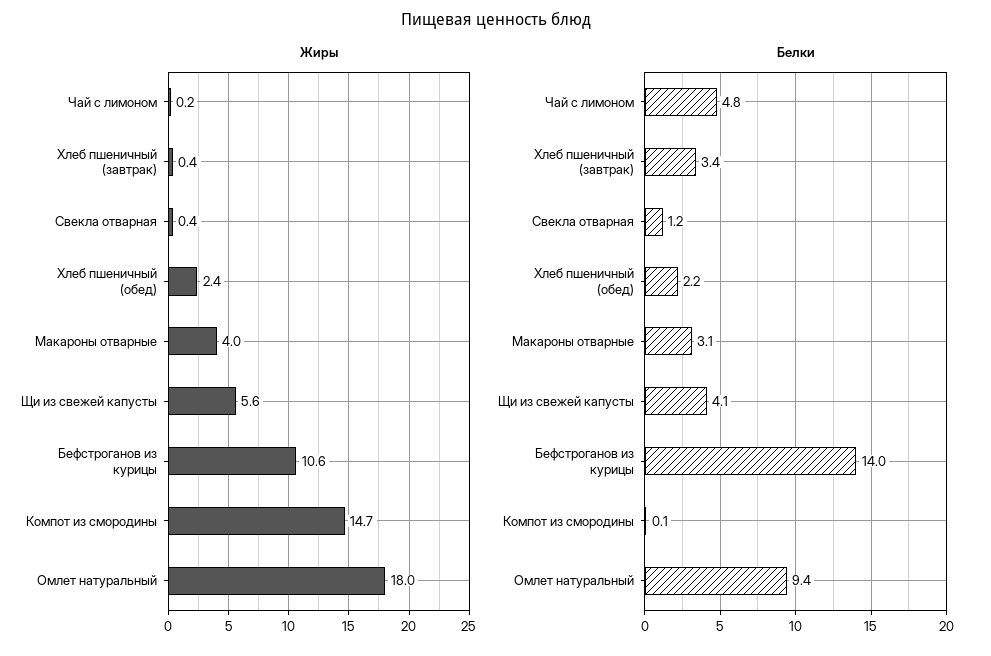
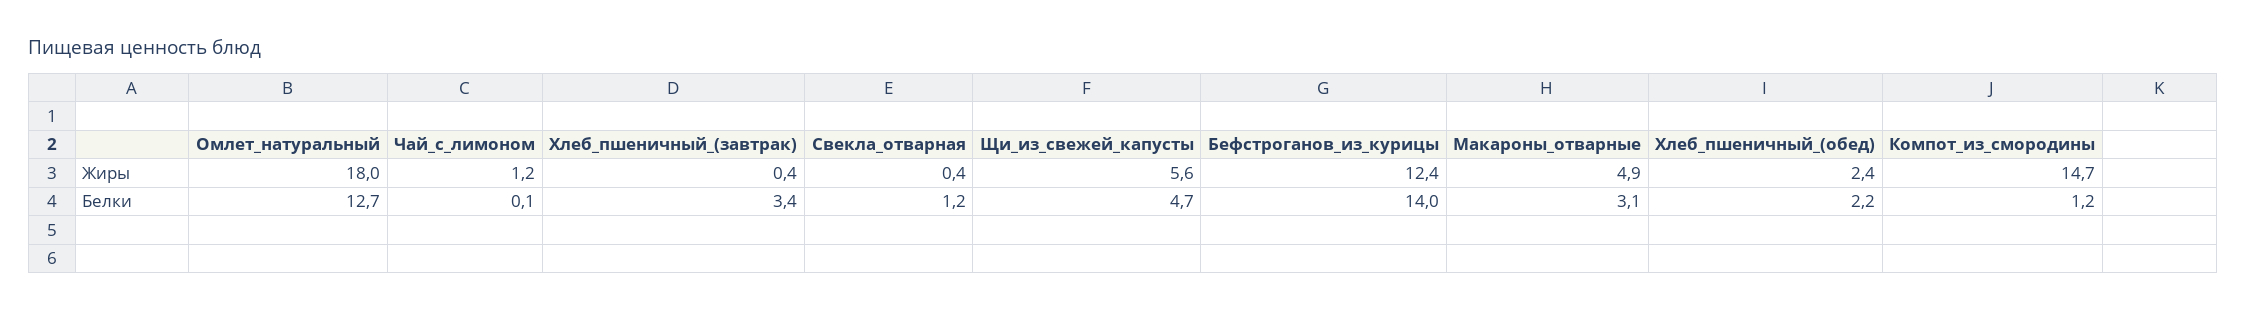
  {
    "Жиры": {
-     "Чай с лимоном": 0.2,
+     "Чай с лимоном": 1.2,
      "Хлеб пшеничный (завтрак)": 0.4,
      "Свекла отварная": 0.4,
      "Хлеб пшеничный (обед)": 2.4,
-     "Макароны отварные": 4,
+     "Макароны отварные": 4.9,
      "Щи из свежей капусты": 5.6,
-     "Бефстроганов из курицы": 10.6,
+     "Бефстроганов из курицы": 12.4,
      "Компот из смородины": 14.7,
      "Омлет натуральный": 18
    },
    "Белки": {
-     "Чай с лимоном": 4.8,
+     "Чай с лимоном": 0.1,
      "Хлеб пшеничный (завтрак)": 3.4,
      "Свекла отварная": 1.2,
      "Хлеб пшеничный (обед)": 2.2,
      "Макароны отварные": 3.1,
-     "Щи из свежей капусты": 4.1,
+     "Щи из свежей капусты": 4.7,
      "Бефстроганов из курицы": 14,
-     "Компот из смородины": 0.1,
+     "Компот из смородины": 1.2,
-     "Омлет натуральный": 9.4
+     "Омлет натуральный": 12.7
    }
  }

